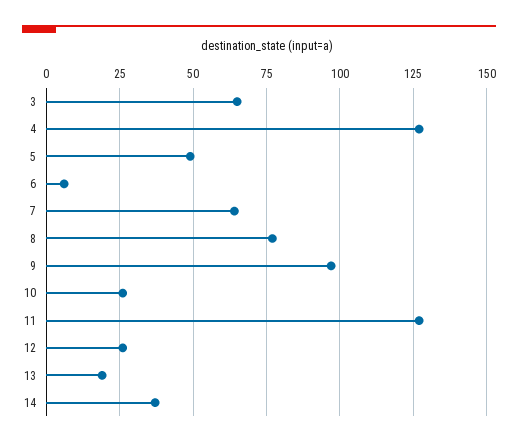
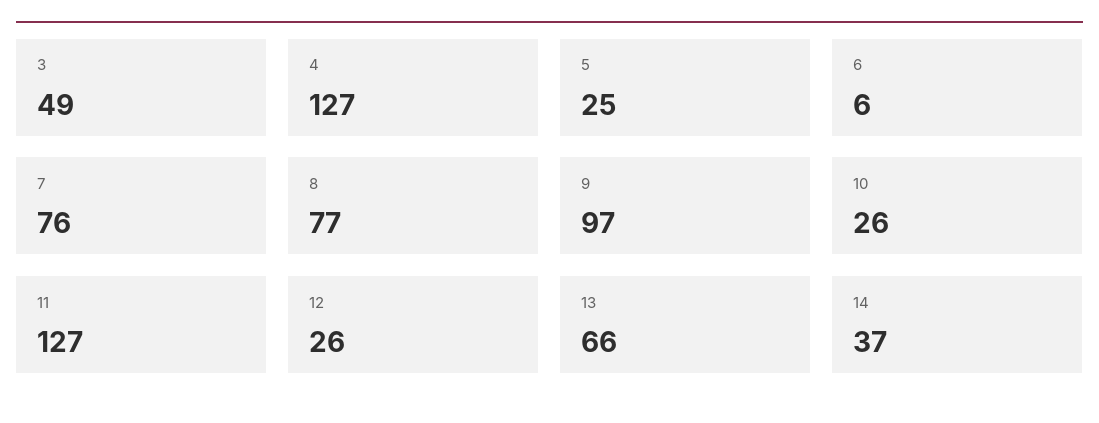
  {
-   "3": 65,
+   "3": 49,
    "4": 127,
-   "5": 50,
+   "5": 25,
    "6": 6,
-   "7": 65,
+   "7": 76,
    "8": 77,
    "9": 97,
    "10": 26,
    "11": 127,
    "12": 26,
-   "13": 20,
+   "13": 66,
    "14": 37
  }

